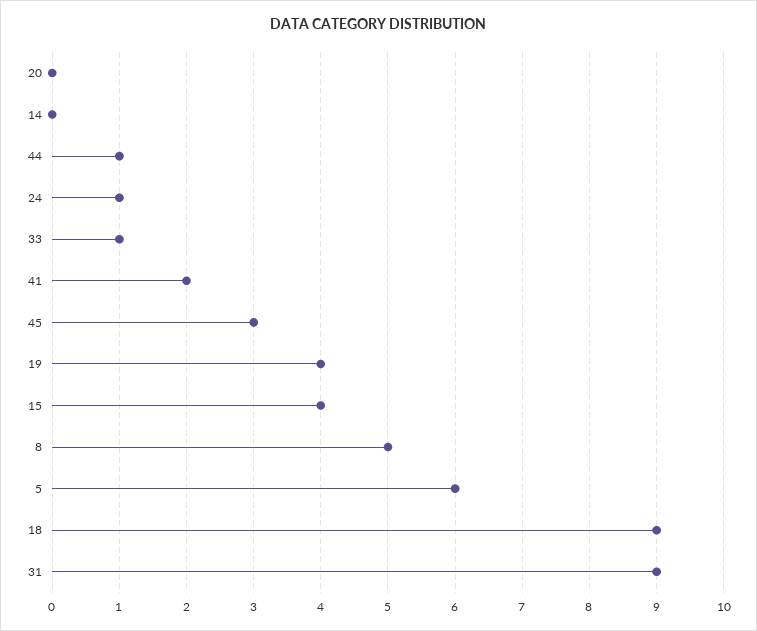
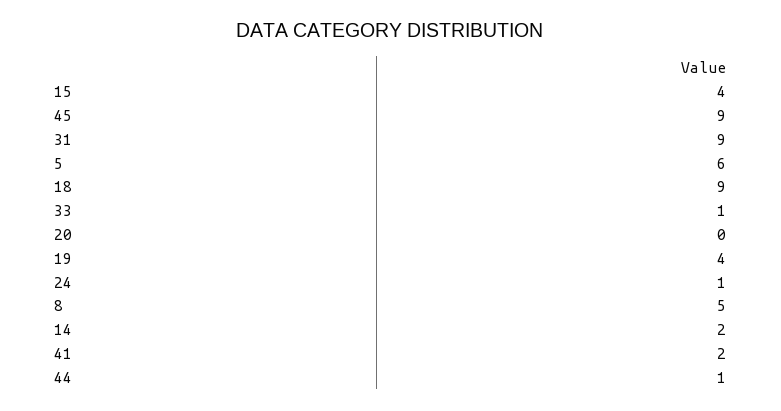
  {
    "20": 0,
-   "14": 0,
+   "14": 2,
    "44": 1,
    "24": 1,
    "33": 1,
    "41": 2,
-   "45": 3,
+   "45": 9,
    "19": 4,
    "15": 4,
    "8": 5,
    "5": 6,
    "18": 9,
    "31": 9
  }

